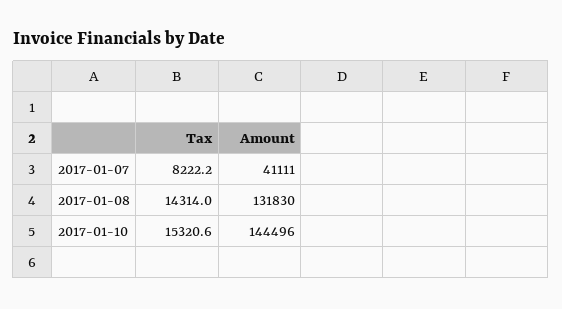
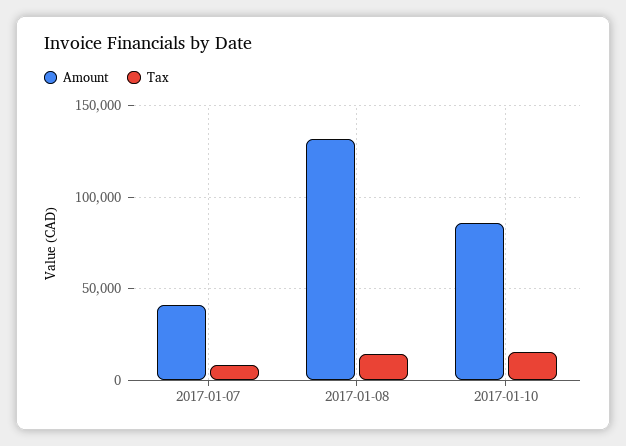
  {
    "Tax": {
      "2017-01-07": 8222.2,
      "2017-01-08": 14314,
      "2017-01-10": 15320.6
    },
    "Amount": {
      "2017-01-07": 41111,
      "2017-01-08": 131830,
-     "2017-01-10": 144496
+     "2017-01-10": 85000
    }
  }

